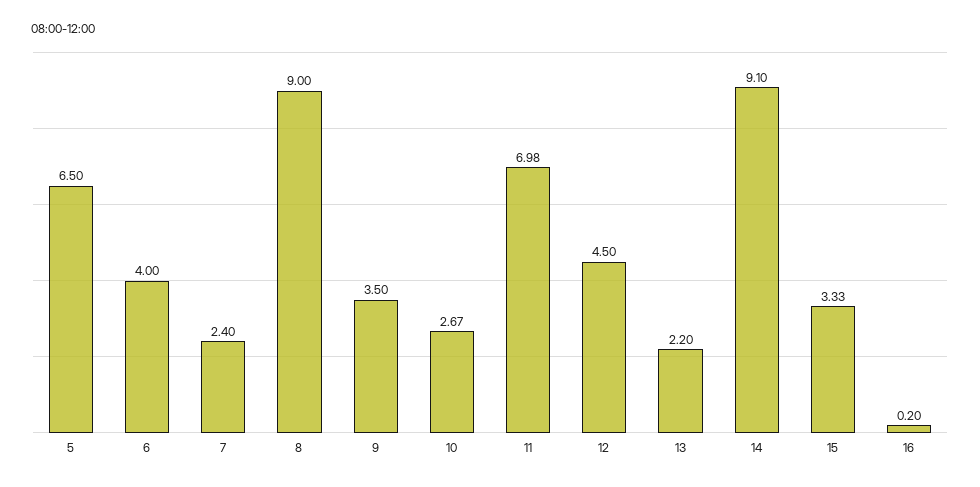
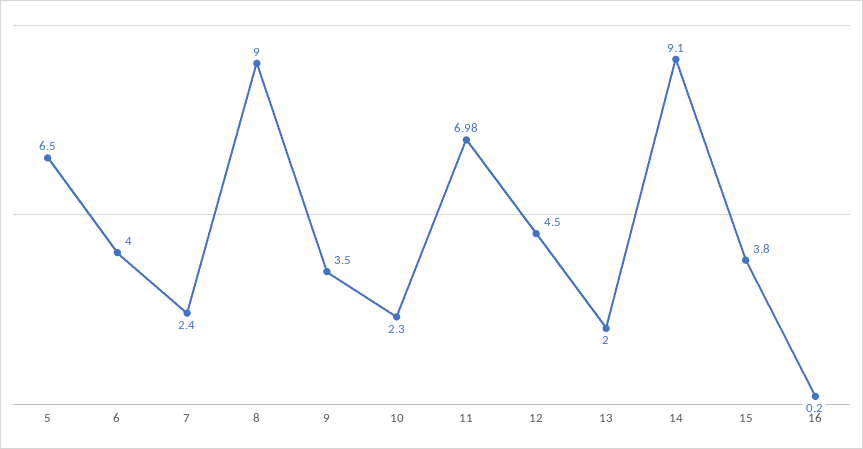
  {
    "5": 6.5,
    "6": 4,
    "7": 2.4,
    "8": 9,
    "9": 3.5,
-   "10": 2.67,
+   "10": 2.3,
    "11": 6.98,
    "12": 4.5,
-   "13": 2.2,
+   "13": 2,
    "14": 9.1,
-   "15": 3.33,
+   "15": 3.8,
    "16": 0.2
  }

